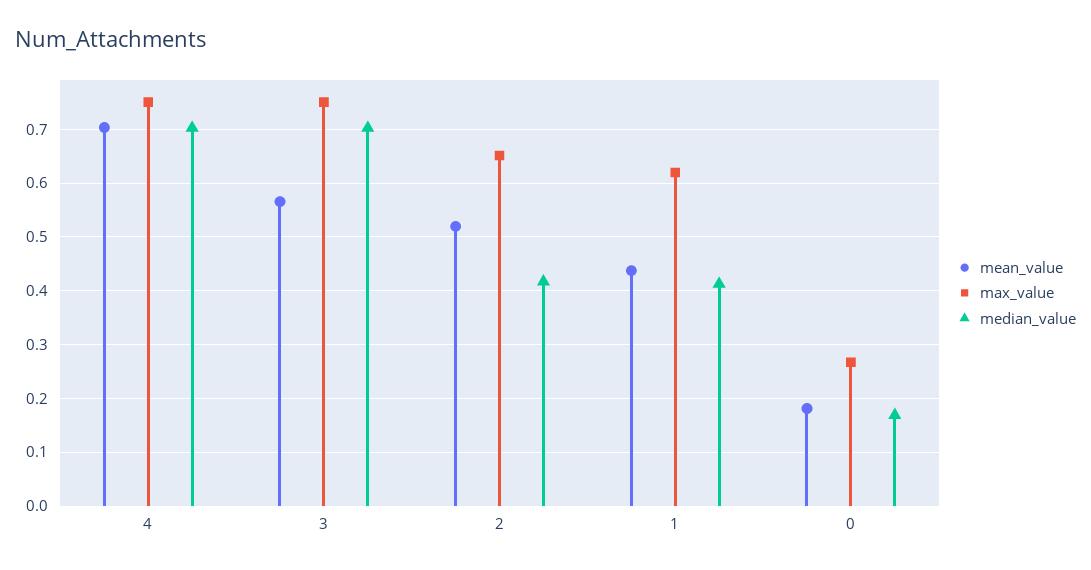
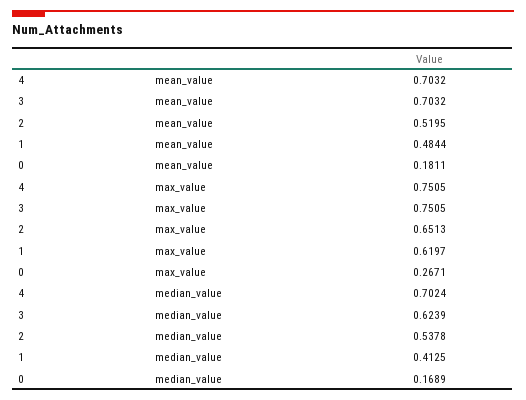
  {
    "mean_value": {
      "4": 0.7032,
-     "3": 0.56,
+     "3": 0.7032,
      "2": 0.5195,
-     "1": 0.44,
+     "1": 0.4844,
      "0": 0.1811
    },
    "max_value": {
      "4": 0.7505,
      "3": 0.7505,
      "2": 0.6513,
      "1": 0.6197,
      "0": 0.2671
    },
    "median_value": {
      "4": 0.7024,
-     "3": 0.7,
+     "3": 0.6239,
-     "2": 0.42,
+     "2": 0.5378,
      "1": 0.4125,
      "0": 0.1689
    }
  }

